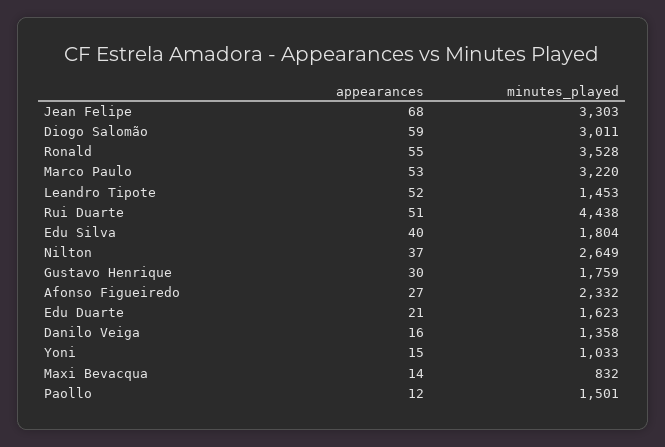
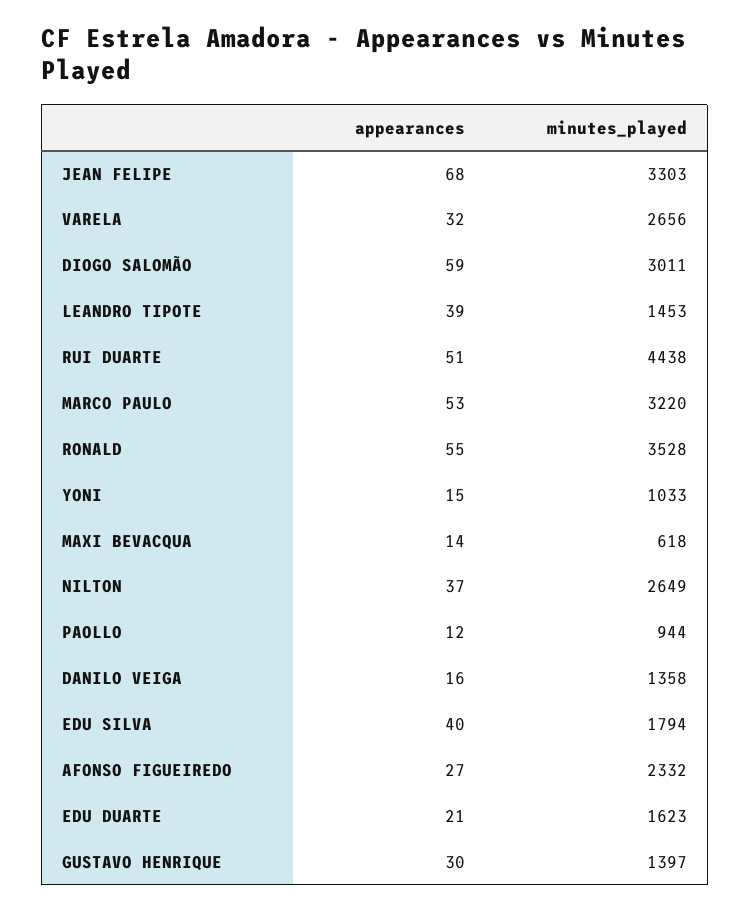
  {
    "appearances": {
      "Jean Felipe": 68,
      "Diogo Salomão": 59,
      "Ronald": 55,
      "Marco Paulo": 53,
-     "Leandro Tipote": 52,
+     "Leandro Tipote": 39,
      "Rui Duarte": 51,
      "Edu Silva": 40,
      "Nilton": 37,
      "Gustavo Henrique": 30,
      "Afonso Figueiredo": 27,
      "Edu Duarte": 21,
      "Danilo Veiga": 16,
      "Yoni": 15,
      "Maxi Bevacqua": 14,
-     "Paollo": 12
+     "Paollo": 12,
+     "VARELA": 32
    },
    "minutes_played": {
      "Jean Felipe": 3303,
      "Diogo Salomão": 3011,
      "Ronald": 3528,
      "Marco Paulo": 3220,
      "Leandro Tipote": 1453,
      "Rui Duarte": 4438,
-     "Edu Silva": 1804,
+     "Edu Silva": 1794,
      "Nilton": 2649,
-     "Gustavo Henrique": 1759,
+     "Gustavo Henrique": 1397,
      "Afonso Figueiredo": 2332,
      "Edu Duarte": 1623,
      "Danilo Veiga": 1358,
      "Yoni": 1033,
-     "Maxi Bevacqua": 832,
+     "Maxi Bevacqua": 618,
-     "Paollo": 1501
+     "Paollo": 944,
+     "VARELA": 2656
    }
  }

